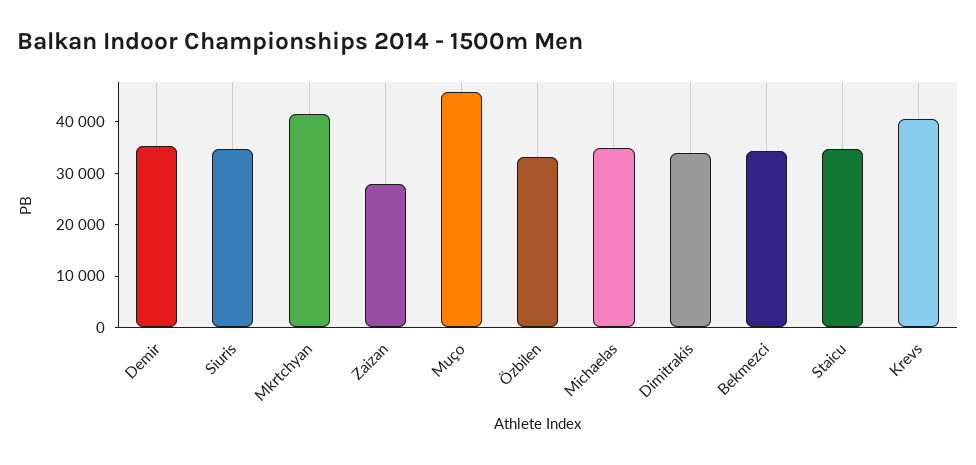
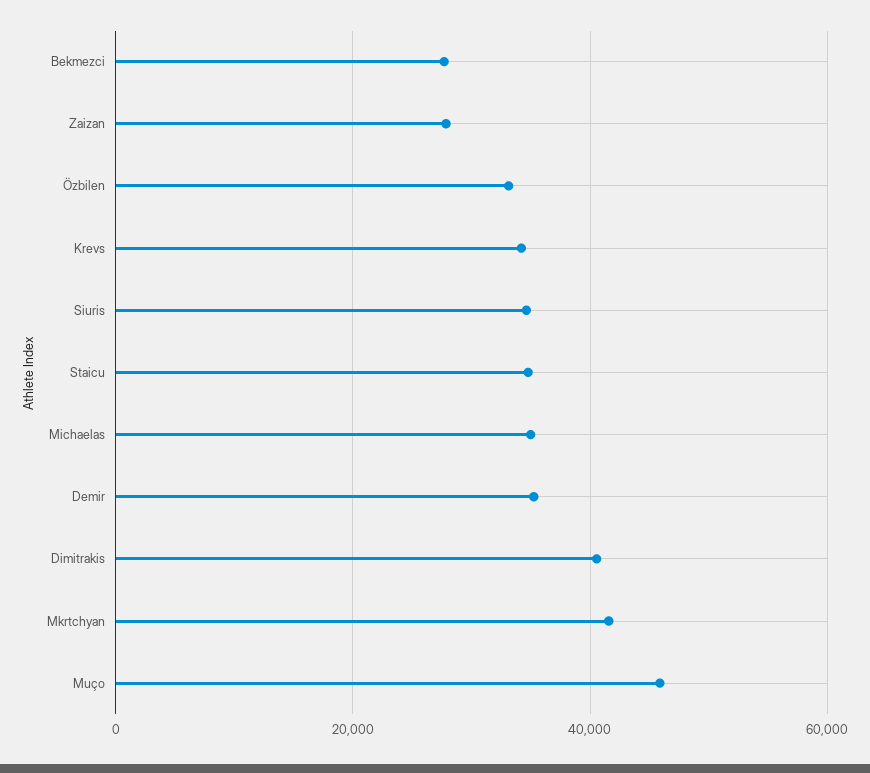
  {
    "Demir": 36000,
    "Siuris": 34000,
    "Mkrtchyan": 42000,
    "Zaizan": 28000,
    "Muço": 46000,
    "Özbilen": 34000,
    "Michaelas": 34000,
-   "Dimitrakis": 34000,
+   "Dimitrakis": 40000,
-   "Bekmezci": 34000,
+   "Bekmezci": 28000,
    "Staicu": 34000,
-   "Krevs": 40000
+   "Krevs": 34000
  }

